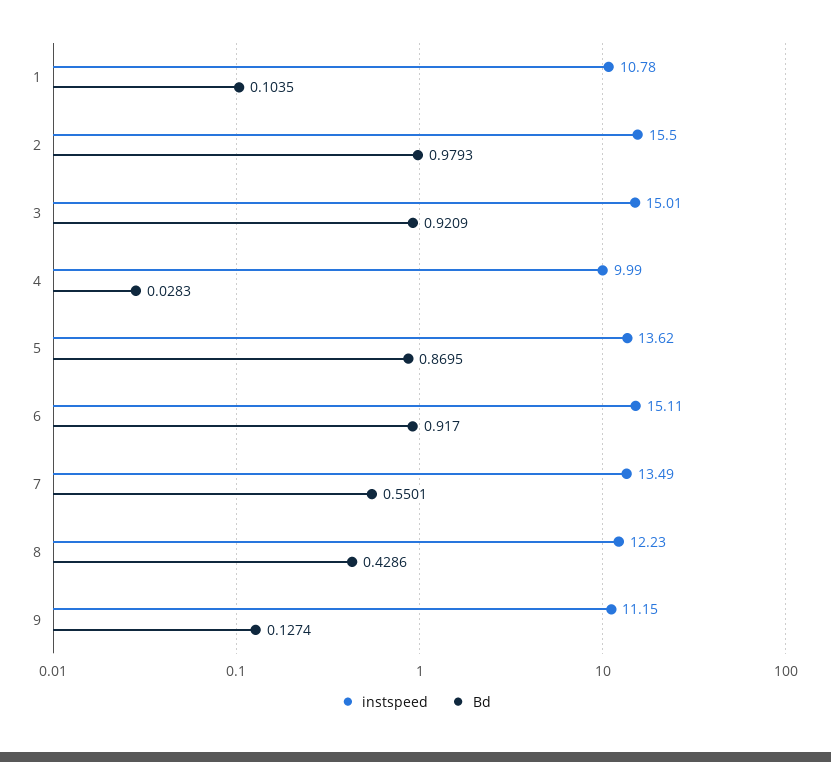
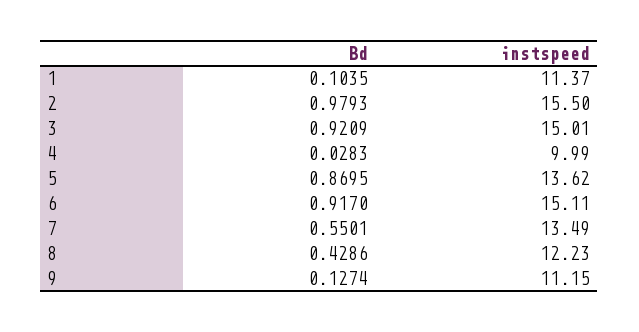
  {
    "instspeed": {
-     "1": 10.78,
+     "1": 11.37,
      "2": 15.5,
      "3": 15.01,
      "4": 9.99,
      "5": 13.62,
      "6": 15.11,
      "7": 13.49,
      "8": 12.23,
      "9": 11.15
    },
    "Bd": {
      "1": 0.1035,
      "2": 0.9793,
      "3": 0.9209,
      "4": 0.0283,
      "5": 0.8695,
      "6": 0.917,
      "7": 0.5501,
      "8": 0.4286,
      "9": 0.1274
    }
  }

